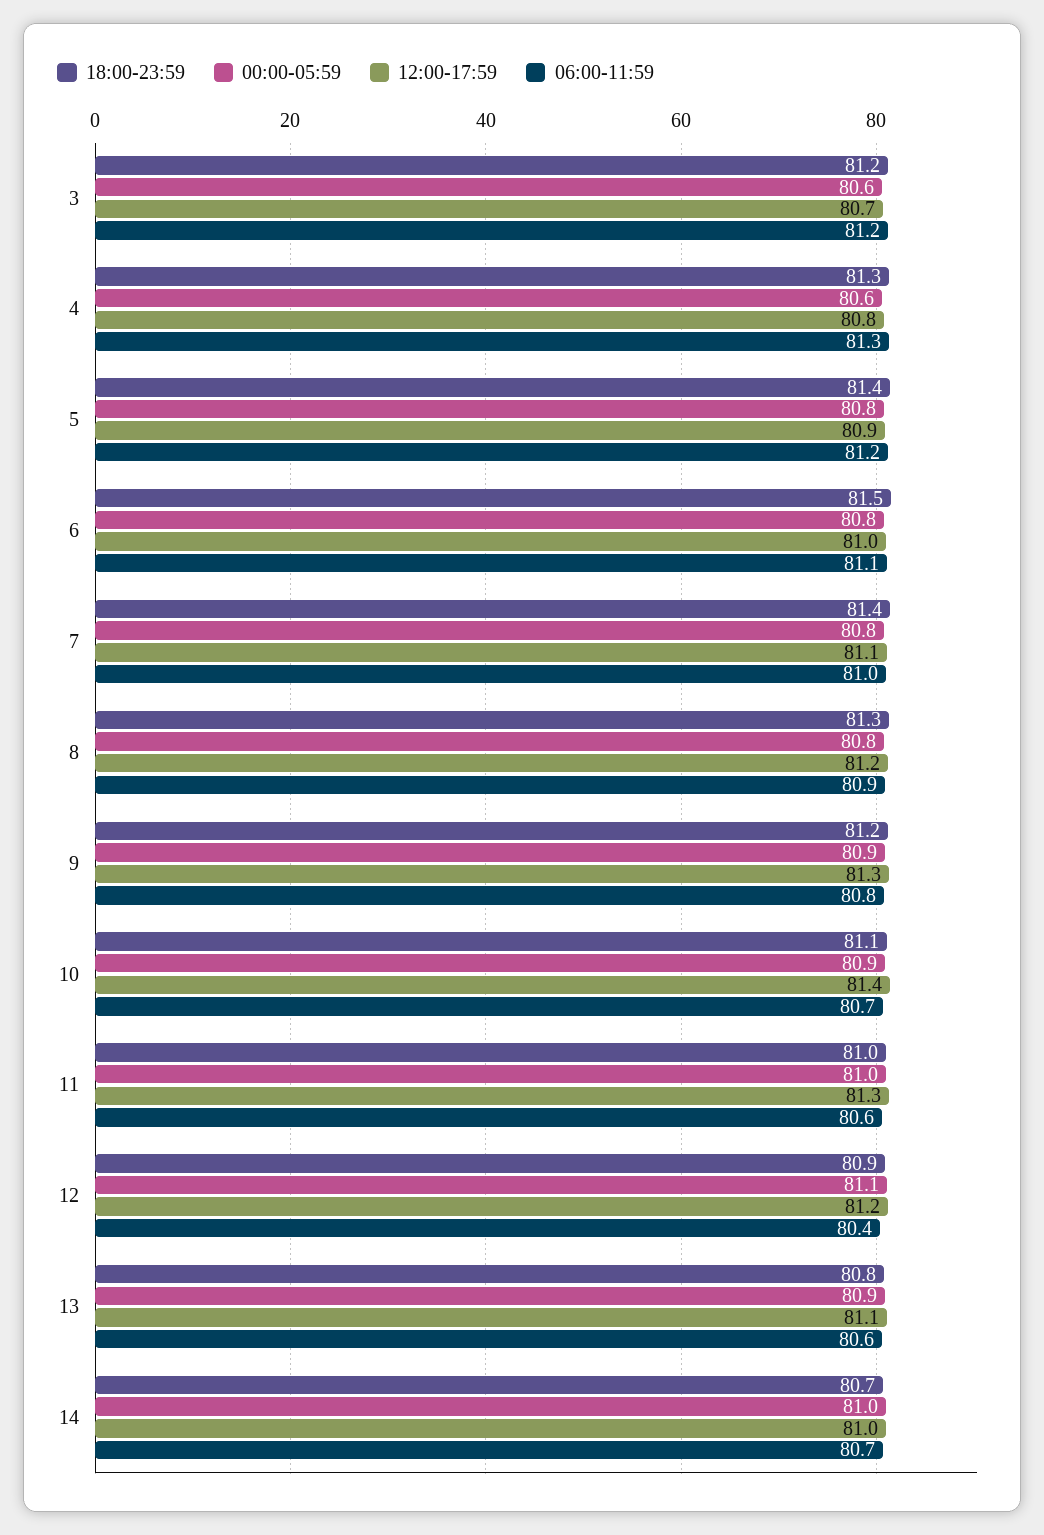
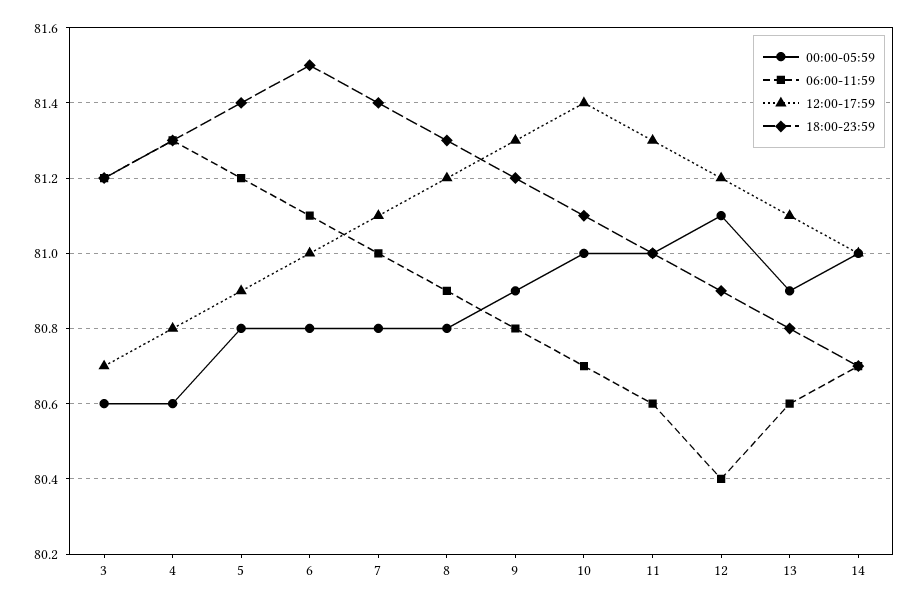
  {
    "18:00-23:59": {
      "3": 81.2,
      "4": 81.3,
      "5": 81.4,
      "6": 81.5,
      "7": 81.4,
      "8": 81.3,
      "9": 81.2,
      "10": 81.1,
      "11": 81,
      "12": 80.9,
      "13": 80.8,
      "14": 80.7
    },
    "00:00-05:59": {
      "3": 80.6,
      "4": 80.6,
      "5": 80.8,
      "6": 80.8,
      "7": 80.8,
      "8": 80.8,
      "9": 80.9,
-     "10": 80.9,
+     "10": 81,
      "11": 81,
      "12": 81.1,
      "13": 80.9,
      "14": 81
    },
    "12:00-17:59": {
      "3": 80.7,
      "4": 80.8,
      "5": 80.9,
      "6": 81,
      "7": 81.1,
      "8": 81.2,
      "9": 81.3,
      "10": 81.4,
      "11": 81.3,
      "12": 81.2,
      "13": 81.1,
      "14": 81
    },
    "06:00-11:59": {
      "3": 81.2,
      "4": 81.3,
      "5": 81.2,
      "6": 81.1,
      "7": 81,
      "8": 80.9,
      "9": 80.8,
      "10": 80.7,
      "11": 80.6,
      "12": 80.4,
      "13": 80.6,
      "14": 80.7
    }
  }

